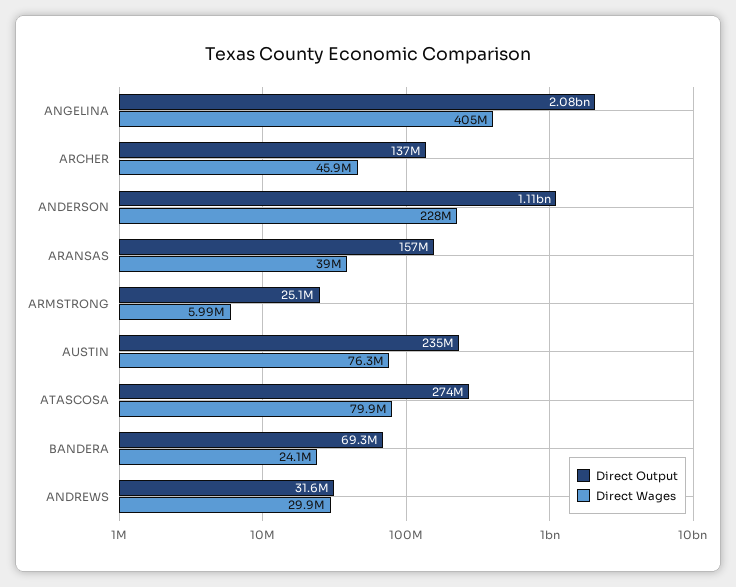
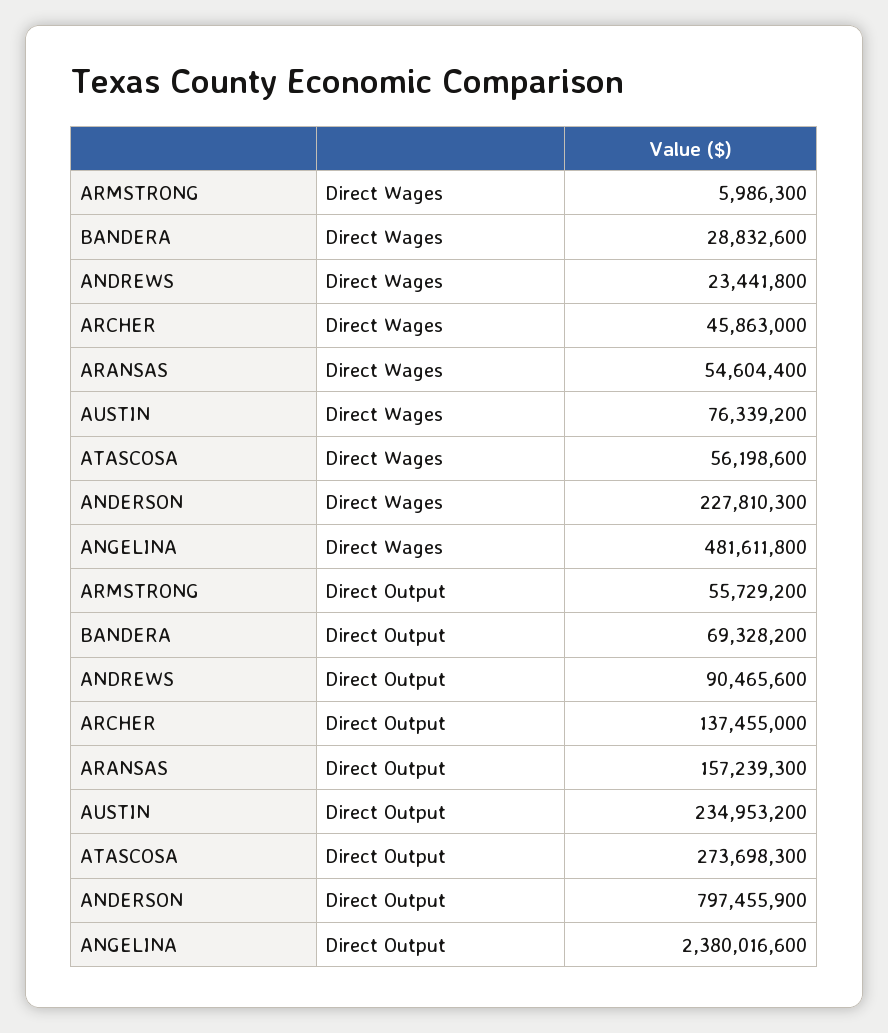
  {
    "Direct Output": {
-     "ANGELINA": 2080000000,
+     "ANGELINA": 2380016600,
      "ARCHER": 137455000,
-     "ANDERSON": 1110000000,
+     "ANDERSON": 797455900,
      "ARANSAS": 157239300,
-     "ARMSTRONG": 25100000,
+     "ARMSTRONG": 55729200,
      "AUSTIN": 234953200,
      "ATASCOSA": 273698300,
      "BANDERA": 69328200,
-     "ANDREWS": 31600000
+     "ANDREWS": 90465600
    },
    "Direct Wages": {
-     "ANGELINA": 405000000,
+     "ANGELINA": 481611800,
      "ARCHER": 45863000,
      "ANDERSON": 227810300,
-     "ARANSAS": 39000000,
+     "ARANSAS": 54604400,
      "ARMSTRONG": 5986300,
      "AUSTIN": 76339200,
-     "ATASCOSA": 79900000,
+     "ATASCOSA": 56198600,
-     "BANDERA": 24100000,
+     "BANDERA": 28832600,
-     "ANDREWS": 29900000
+     "ANDREWS": 23441800
    }
  }

